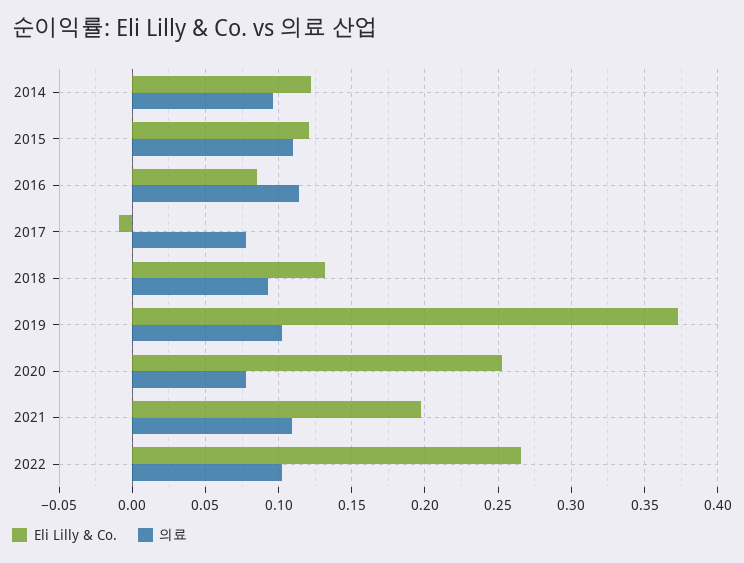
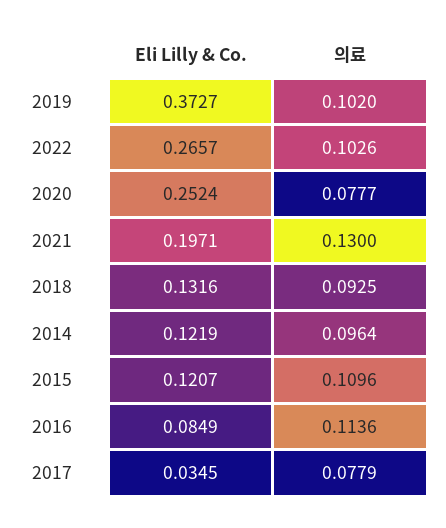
  {
    "Eli Lilly & Co.": {
      "2014": 0.1219,
      "2015": 0.1207,
      "2016": 0.0849,
-     "2017": -0.01,
+     "2017": 0.0345,
      "2018": 0.1316,
      "2019": 0.3727,
      "2020": 0.2524,
      "2021": 0.1971,
      "2022": 0.2657
    },
    "의료": {
      "2014": 0.0964,
      "2015": 0.1096,
      "2016": 0.1136,
      "2017": 0.0779,
      "2018": 0.0925,
      "2019": 0.102,
      "2020": 0.0777,
-     "2021": 0.11,
+     "2021": 0.13,
      "2022": 0.1026
    }
  }

